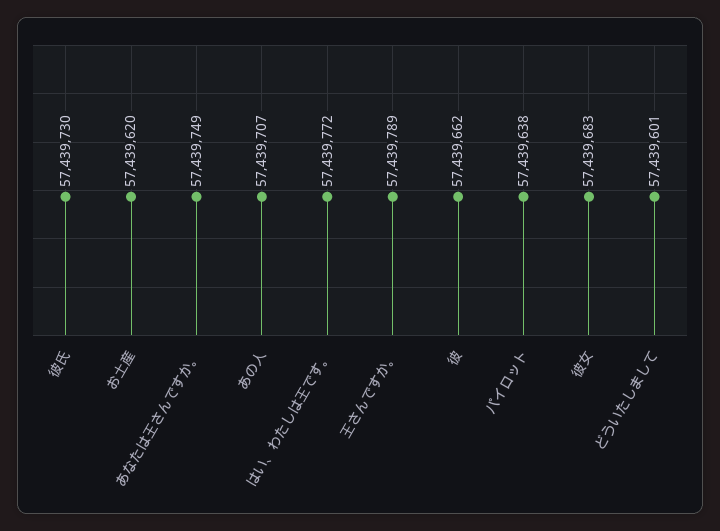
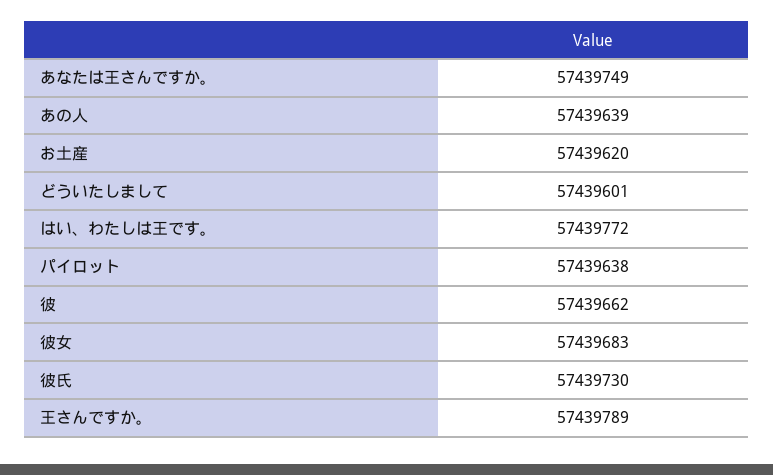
  {
    "彼氏": 57439730,
    "お土産": 57439620,
    "あなたは王さんですか。": 57439749,
-   "あの人": 57439707,
+   "あの人": 57439639,
    "はい、わたしは王です。": 57439772,
    "王さんですか。": 57439789,
    "彼": 57439662,
    "パイロット": 57439638,
    "彼女": 57439683,
    "どういたしまして": 57439601
  }

